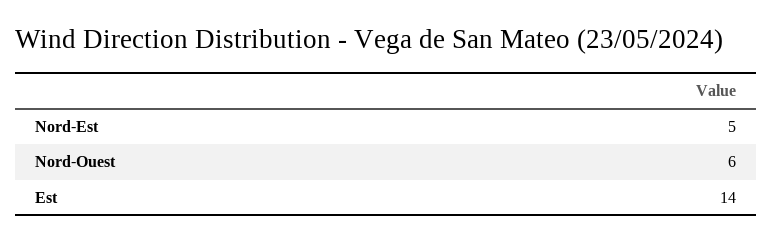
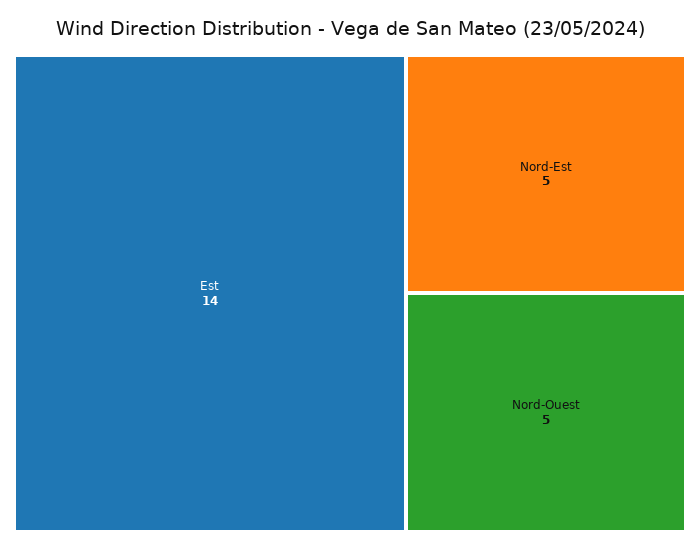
  {
    "Nord-Est": 5,
-   "Nord-Ouest": 6,
+   "Nord-Ouest": 5,
    "Est": 14
  }

